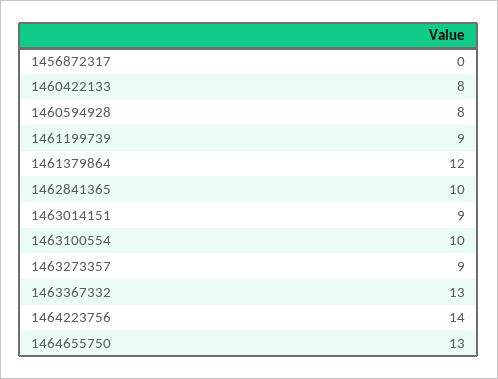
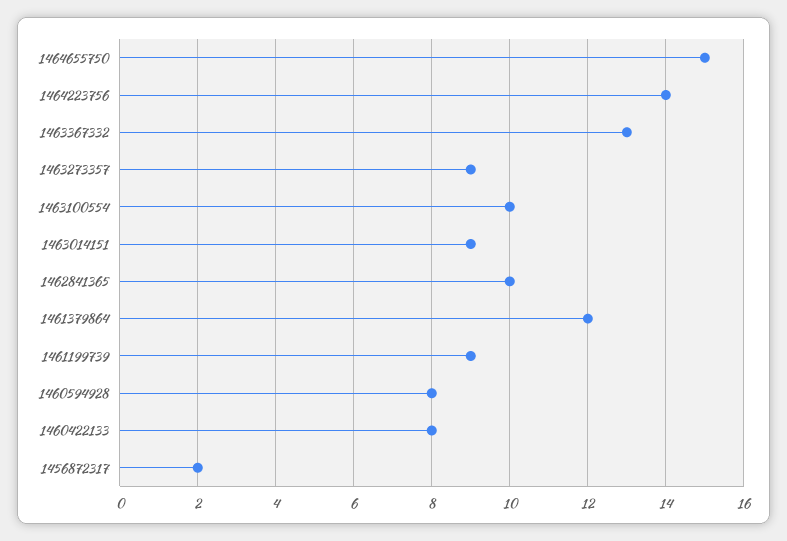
  {
-   "1456872317": 0,
+   "1456872317": 2,
    "1460422133": 8,
    "1460594928": 8,
    "1461199739": 9,
    "1461379864": 12,
    "1462841365": 10,
    "1463014151": 9,
    "1463100554": 10,
    "1463273357": 9,
    "1463367332": 13,
    "1464223756": 14,
-   "1464655750": 13
+   "1464655750": 15
  }

